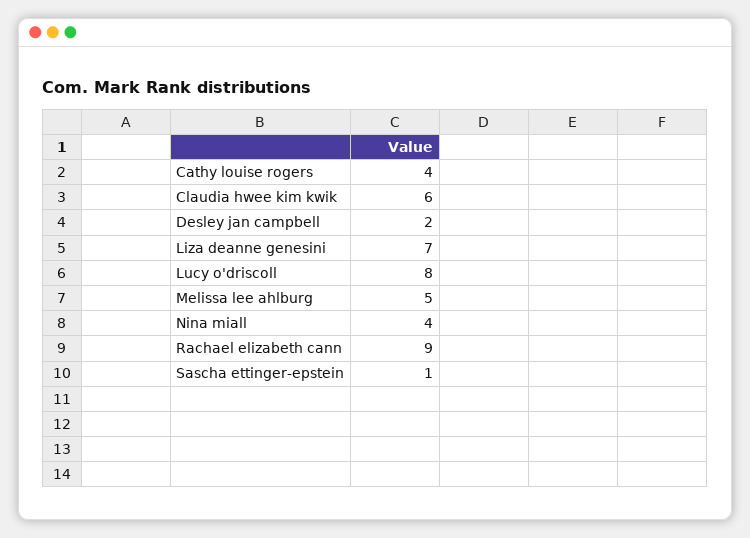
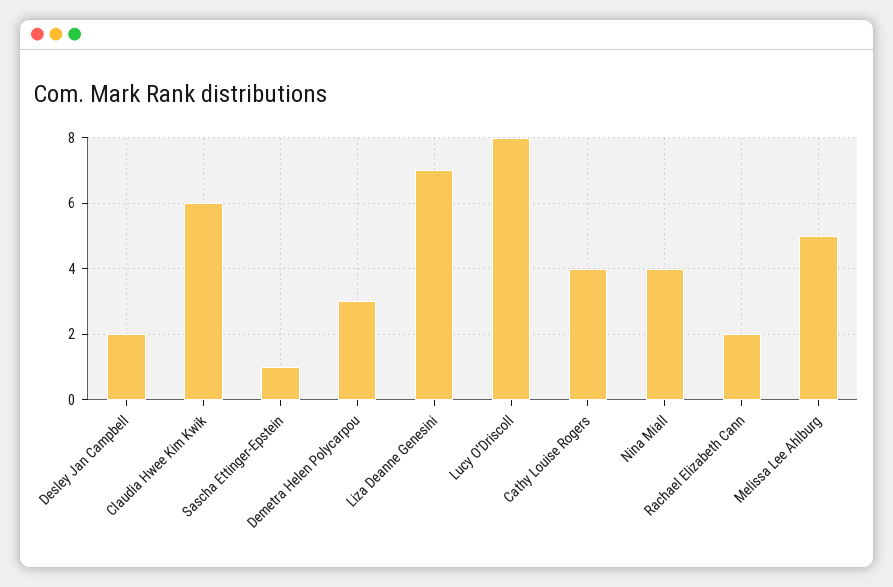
  {
    "Cathy louise rogers": 4,
    "Claudia hwee kim kwik": 6,
    "Desley jan campbell": 2,
    "Liza deanne genesini": 7,
    "Lucy o'driscoll": 8,
    "Melissa lee ahlburg": 5,
    "Nina miall": 4,
-   "Rachael elizabeth cann": 9,
+   "Rachael elizabeth cann": 2,
-   "Sascha ettinger-epstein": 1
+   "Sascha ettinger-epstein": 1,
+   "Demetra Helen Polycarpou": 3
  }

